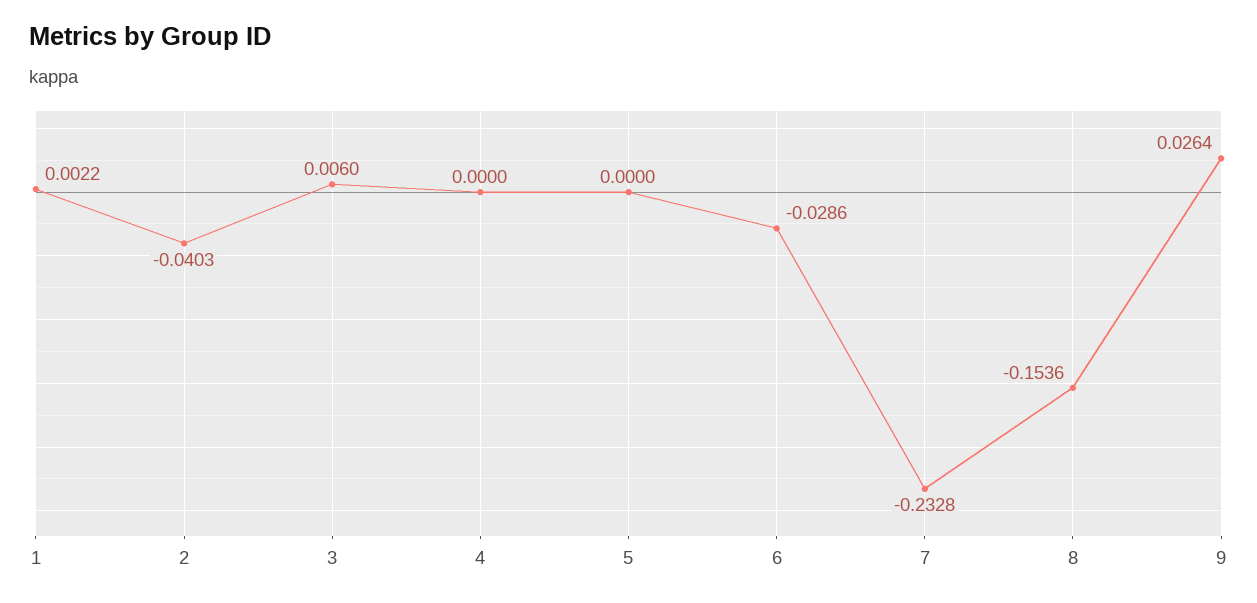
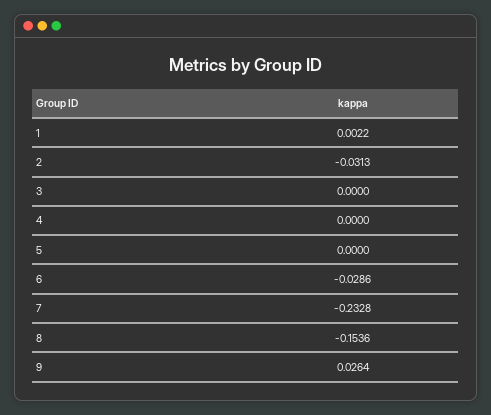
  {
    "1": 0.0022,
-   "2": -0.0403,
+   "2": -0.0313,
-   "3": 0.006,
+   "3": 0,
    "4": 0,
    "5": 0,
    "6": -0.0286,
    "7": -0.2328,
    "8": -0.1536,
    "9": 0.0264
  }

